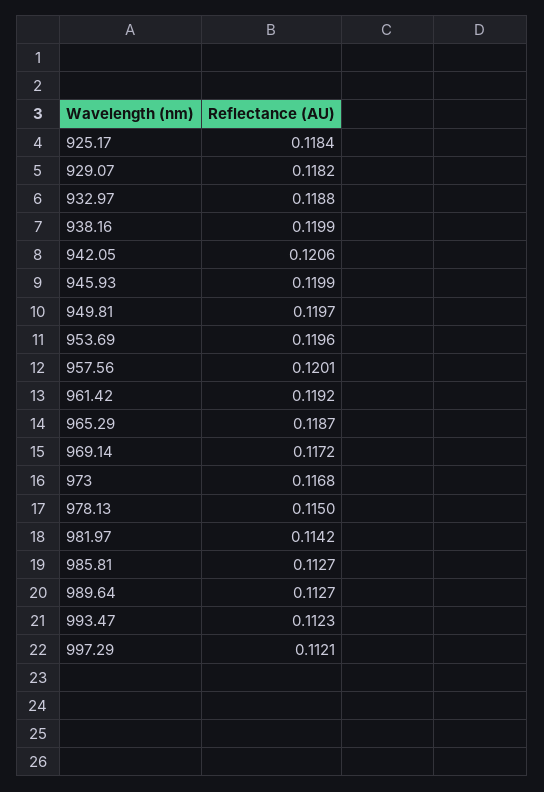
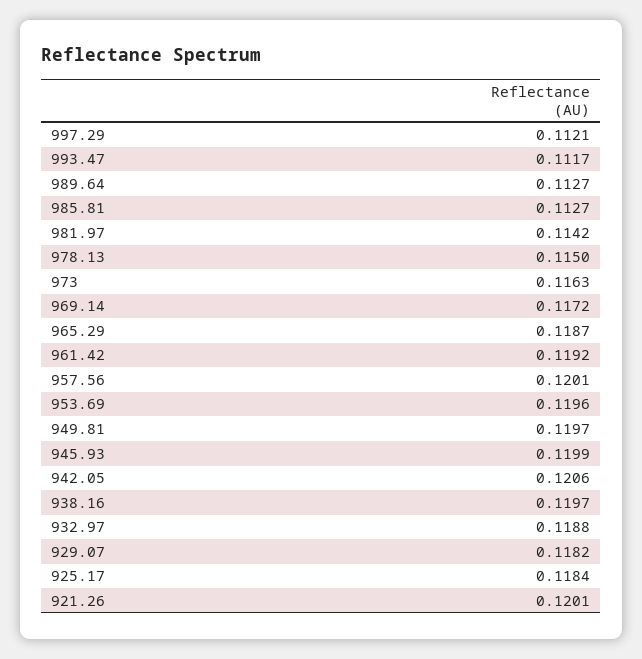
  {
    "925.17": 0.1184,
    "929.07": 0.1182,
    "932.97": 0.1188,
-   "938.16": 0.1199,
+   "938.16": 0.1197,
    "942.05": 0.1206,
    "945.93": 0.1199,
    "949.81": 0.1197,
    "953.69": 0.1196,
    "957.56": 0.1201,
    "961.42": 0.1192,
    "965.29": 0.1187,
    "969.14": 0.1172,
-   "973": 0.1168,
+   "973": 0.1163,
    "978.13": 0.115,
    "981.97": 0.1142,
    "985.81": 0.1127,
    "989.64": 0.1127,
-   "993.47": 0.1123,
+   "993.47": 0.1117,
-   "997.29": 0.1121
+   "997.29": 0.1121,
+   "921.26": 0.1201
  }

